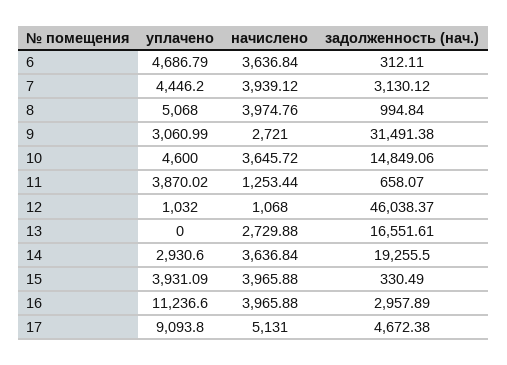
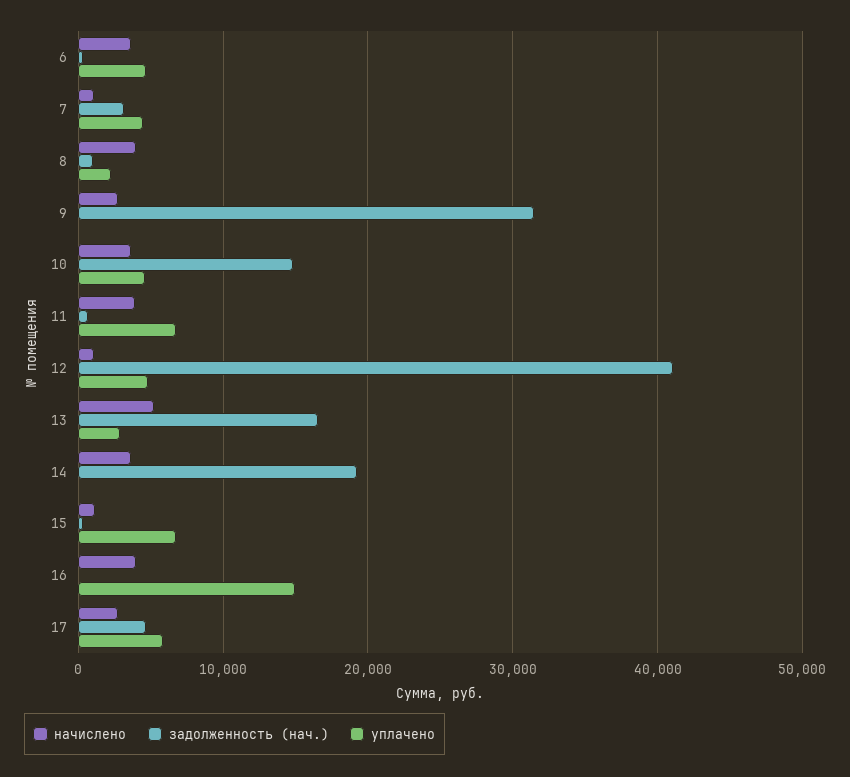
  {
    "уплачено": {
      "6": 4686.79,
      "7": 4446.2,
-     "8": 5068,
+     "8": 2000,
-     "9": 3060.99,
+     "9": 0,
      "10": 4600,
-     "11": 3870.02,
+     "11": 7000,
-     "12": 1032,
+     "12": 5000,
-     "13": 0,
+     "13": 3000,
-     "14": 2930.6,
+     "14": 0,
-     "15": 3931.09,
+     "15": 7000,
-     "16": 11236.6,
+     "16": 15000,
-     "17": 9093.8
+     "17": 6000
    },
    "начислено": {
      "6": 3636.84,
-     "7": 3939.12,
+     "7": 1000,
      "8": 3974.76,
      "9": 2721,
      "10": 3645.72,
-     "11": 1253.44,
+     "11": 4000,
      "12": 1068,
-     "13": 2729.88,
+     "13": 5000,
      "14": 3636.84,
-     "15": 3965.88,
+     "15": 1000,
      "16": 3965.88,
-     "17": 5131
+     "17": 3000
    },
    "задолженность (нач.)": {
      "6": 312.11,
      "7": 3130.12,
      "8": 994.84,
      "9": 31491.38,
      "10": 14849.06,
      "11": 658.07,
-     "12": 46038.37,
+     "12": 41000,
      "13": 16551.61,
      "14": 19255.5,
      "15": 330.49,
-     "16": 2957.89,
+     "16": 0,
      "17": 4672.38
    }
  }

